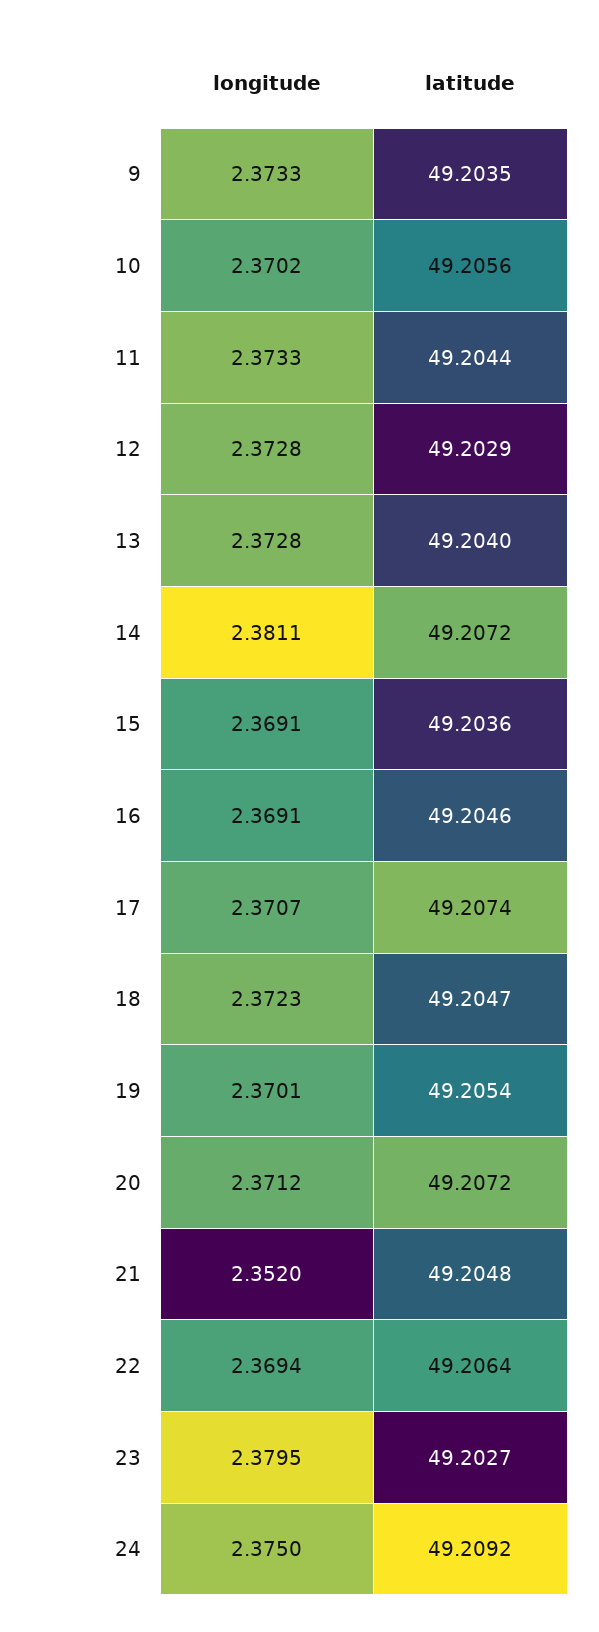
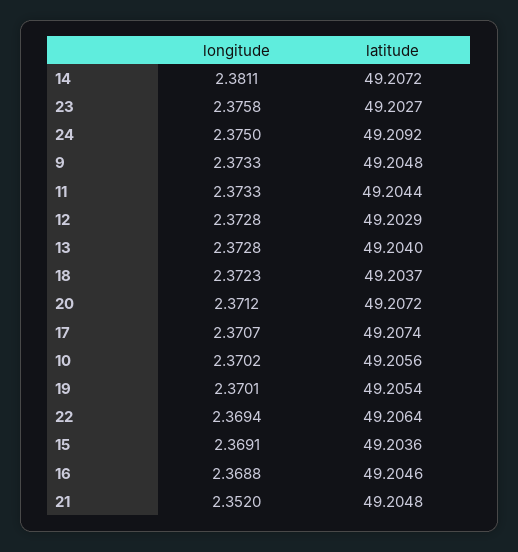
  {
    "longitude": {
      "9": 2.3733,
      "10": 2.3702,
      "11": 2.3733,
      "12": 2.3728,
      "13": 2.3728,
      "14": 2.3811,
      "15": 2.3691,
-     "16": 2.3691,
+     "16": 2.3688,
      "17": 2.3707,
      "18": 2.3723,
      "19": 2.3701,
      "20": 2.3712,
      "21": 2.352,
      "22": 2.3694,
-     "23": 2.3795,
+     "23": 2.3758,
      "24": 2.375
    },
    "latitude": {
-     "9": 49.2035,
+     "9": 49.2048,
      "10": 49.2056,
      "11": 49.2044,
      "12": 49.2029,
      "13": 49.204,
      "14": 49.2072,
      "15": 49.2036,
      "16": 49.2046,
      "17": 49.2074,
-     "18": 49.2047,
+     "18": 49.2037,
      "19": 49.2054,
      "20": 49.2072,
      "21": 49.2048,
      "22": 49.2064,
      "23": 49.2027,
      "24": 49.2092
    }
  }

